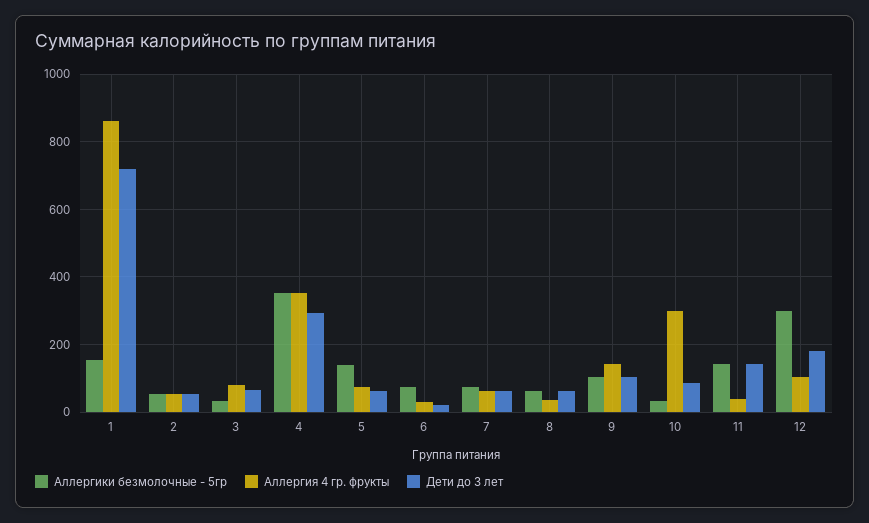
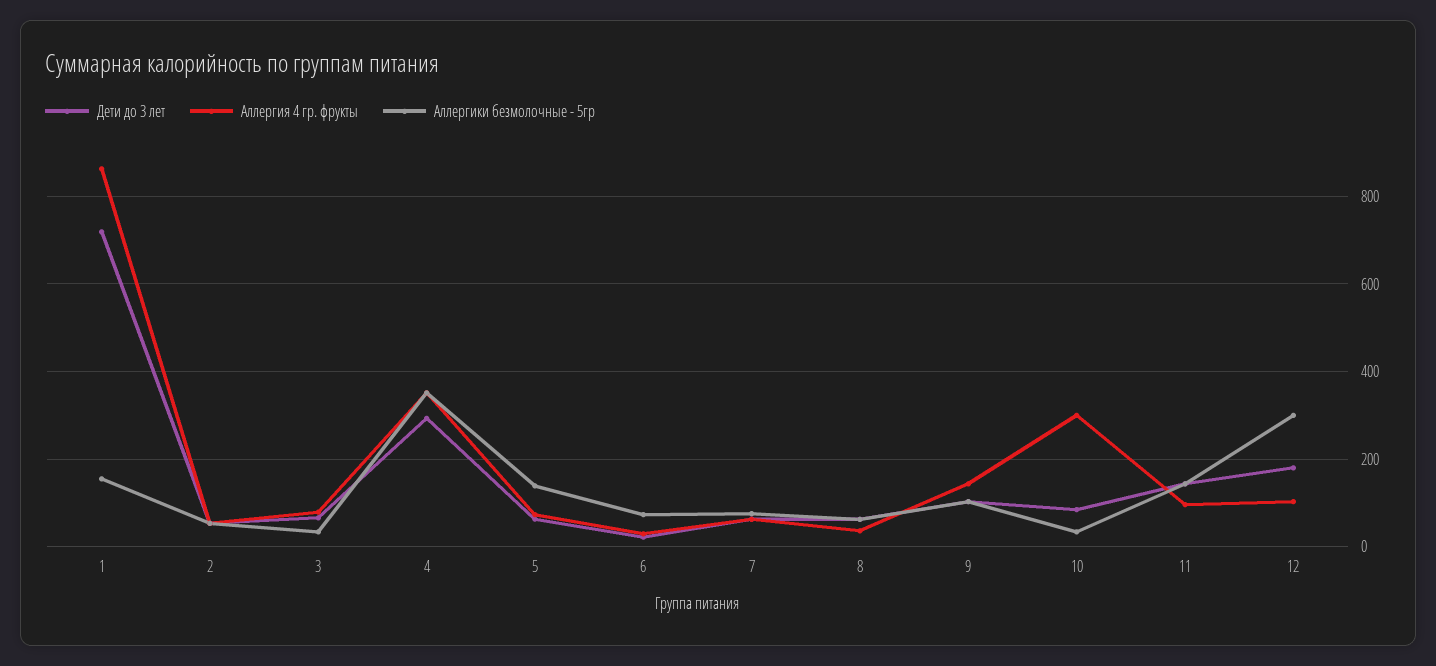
  {
    "Аллергики безмолочные - 5гр": {
      "1": 160,
      "2": 60,
      "3": 40,
      "4": 360,
      "5": 140,
      "6": 80,
      "7": 80,
      "8": 60,
      "9": 100,
      "10": 40,
      "11": 140,
      "12": 300
    },
    "Аллергия 4 гр. фрукты": {
      "1": 860,
      "2": 60,
      "3": 80,
      "4": 360,
      "5": 80,
      "6": 20,
      "7": 60,
      "8": 40,
      "9": 140,
      "10": 300,
-     "11": 40,
+     "11": 100,
      "12": 100
    },
    "Дети до 3 лет": {
      "1": 720,
      "2": 60,
      "3": 60,
      "4": 300,
      "5": 60,
      "6": 20,
      "7": 60,
      "8": 60,
      "9": 100,
      "10": 80,
      "11": 140,
      "12": 180
    }
  }

